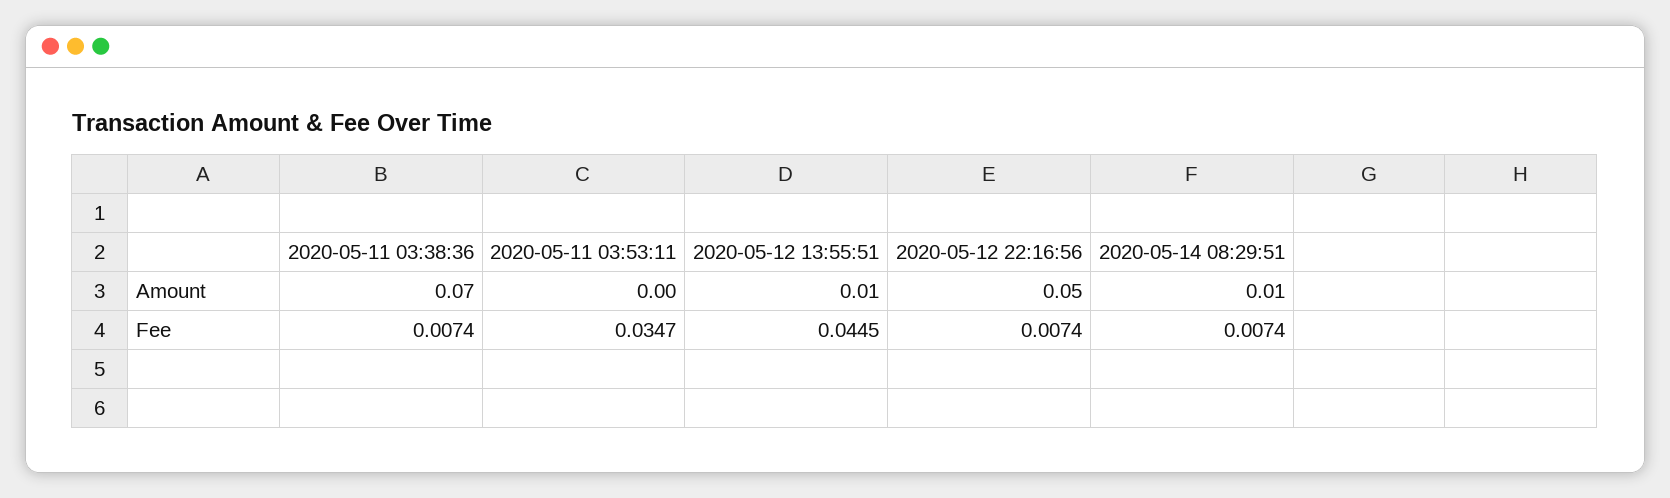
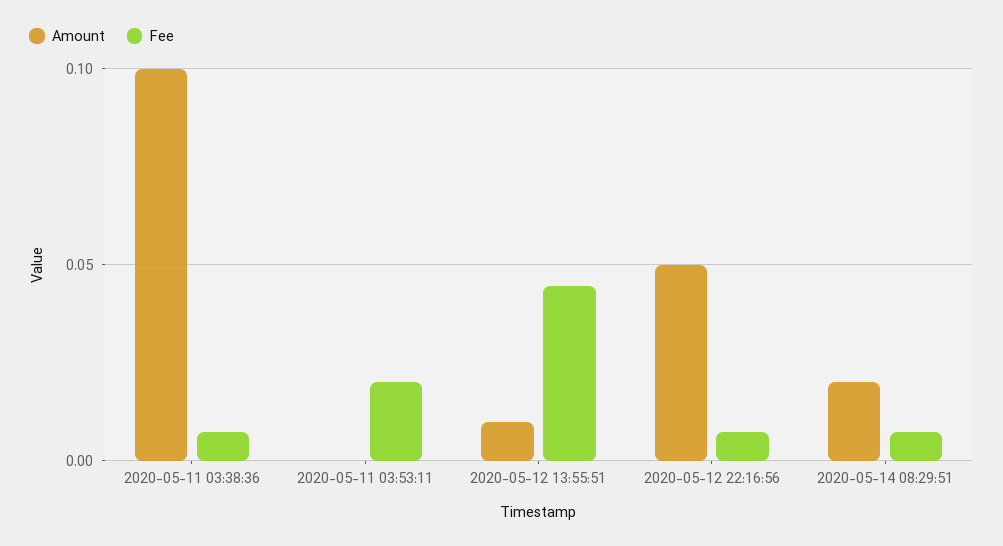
  {
    "Amount": {
-     "2020-05-11 03:38:36": 0.07,
+     "2020-05-11 03:38:36": 0.1,
      "2020-05-11 03:53:11": 0,
      "2020-05-12 13:55:51": 0.01,
      "2020-05-12 22:16:56": 0.05,
-     "2020-05-14 08:29:51": 0.01
+     "2020-05-14 08:29:51": 0.02
    },
    "Fee": {
      "2020-05-11 03:38:36": 0.0074,
-     "2020-05-11 03:53:11": 0.0347,
+     "2020-05-11 03:53:11": 0.02,
      "2020-05-12 13:55:51": 0.0445,
      "2020-05-12 22:16:56": 0.0074,
      "2020-05-14 08:29:51": 0.0074
    }
  }

